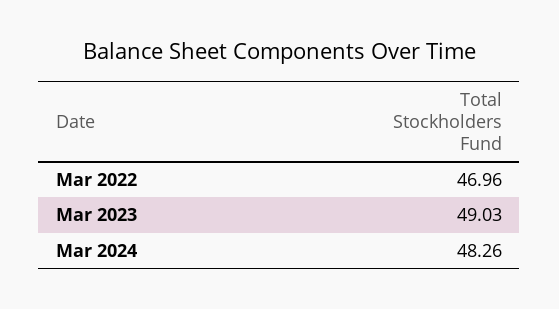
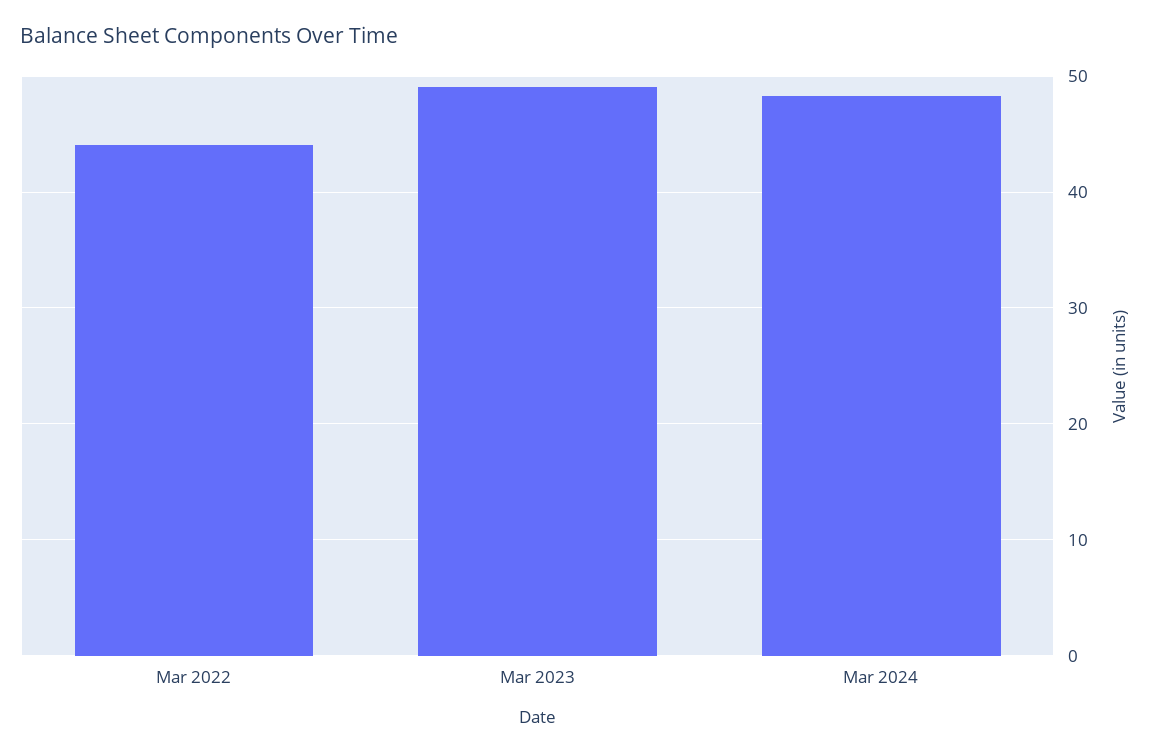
  {
-   "Mar 2022": 46.96,
+   "Mar 2022": 44,
    "Mar 2023": 49.03,
    "Mar 2024": 48.26
  }

